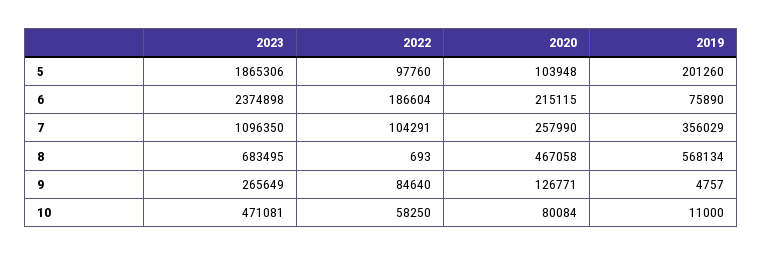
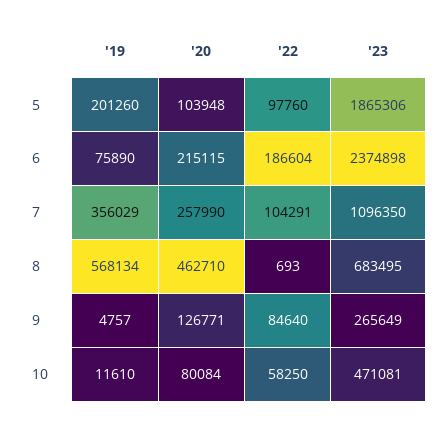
  {
    "2023": {
      "5": 1865306,
      "6": 2374898,
      "7": 1096350,
      "8": 683495,
      "9": 265649,
      "10": 471081
    },
    "2022": {
      "5": 97760,
      "6": 186604,
      "7": 104291,
      "8": 693,
      "9": 84640,
      "10": 58250
    },
    "2020": {
      "5": 103948,
      "6": 215115,
      "7": 257990,
-     "8": 467058,
+     "8": 462710,
      "9": 126771,
      "10": 80084
    },
    "2019": {
      "5": 201260,
      "6": 75890,
      "7": 356029,
      "8": 568134,
      "9": 4757,
-     "10": 11000
+     "10": 11610
    }
  }

